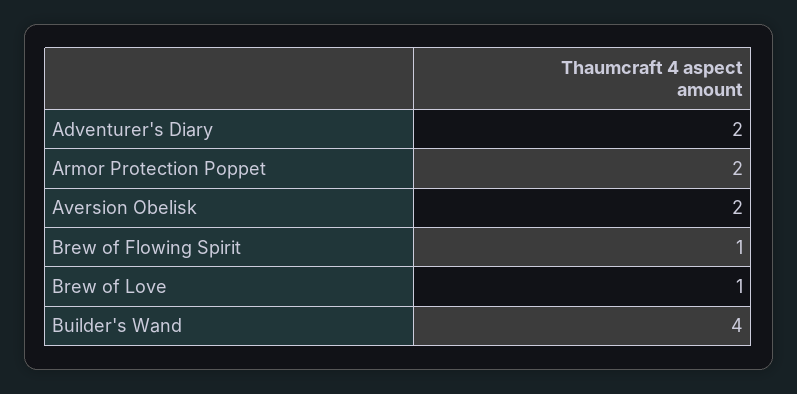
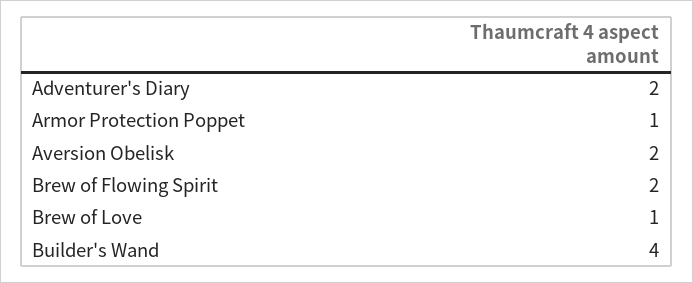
  {
    "Adventurer's Diary": 2,
-   "Armor Protection Poppet": 2,
+   "Armor Protection Poppet": 1,
    "Aversion Obelisk": 2,
-   "Brew of Flowing Spirit": 1,
+   "Brew of Flowing Spirit": 2,
    "Brew of Love": 1,
    "Builder's Wand": 4
  }

